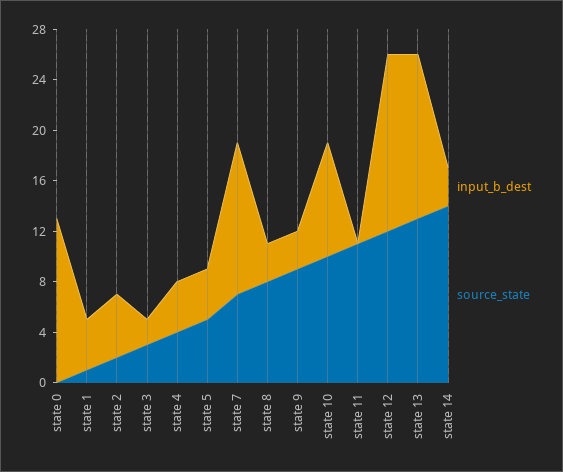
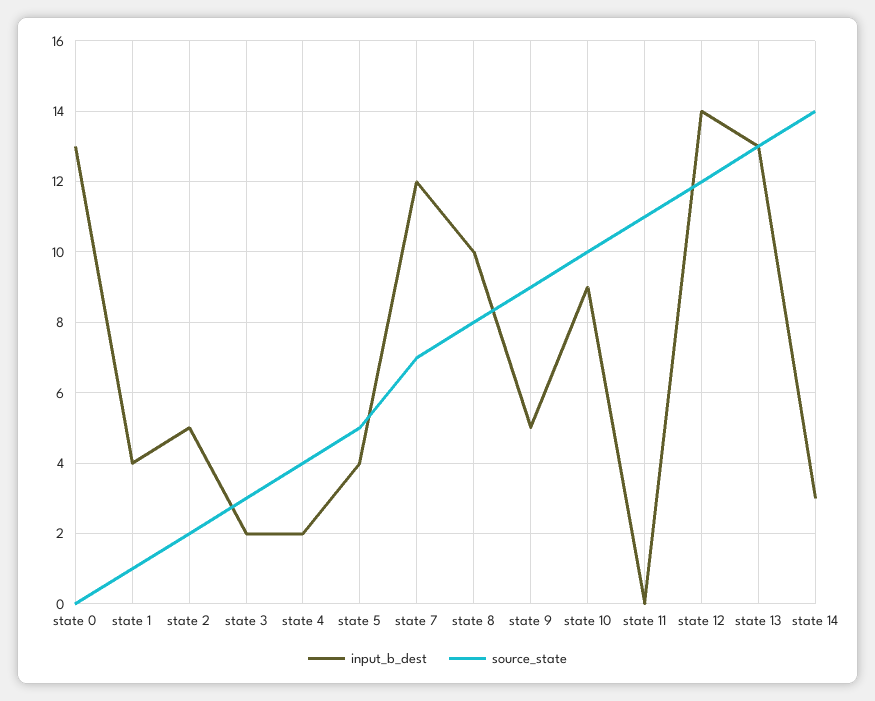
  {
    "input_b_dest": {
      "state 0": 13,
      "state 1": 4,
      "state 2": 5,
      "state 3": 2,
-     "state 4": 4,
+     "state 4": 2,
      "state 5": 4,
      "state 7": 12,
-     "state 8": 3,
+     "state 8": 10,
-     "state 9": 3,
+     "state 9": 5,
      "state 10": 9,
      "state 11": 0,
      "state 12": 14,
      "state 13": 13,
      "state 14": 3
    },
    "source_state": {
      "state 0": 0,
      "state 1": 1,
      "state 2": 2,
      "state 3": 3,
      "state 4": 4,
      "state 5": 5,
      "state 7": 7,
      "state 8": 8,
      "state 9": 9,
      "state 10": 10,
      "state 11": 11,
      "state 12": 12,
      "state 13": 13,
      "state 14": 14
    }
  }

